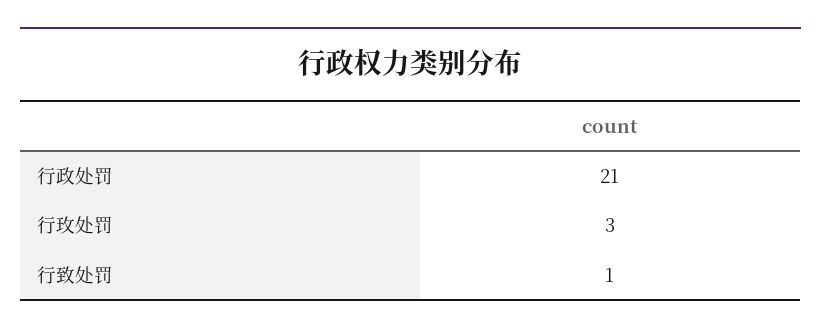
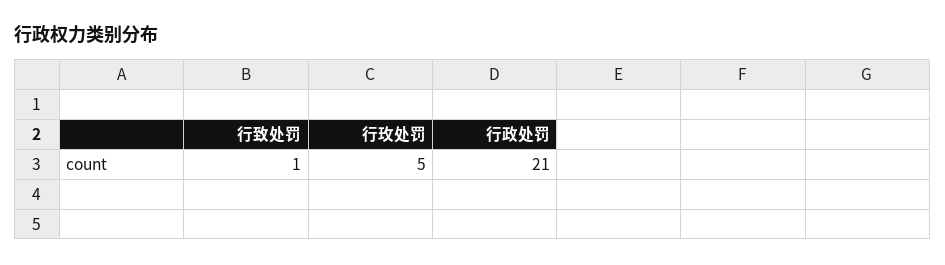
  {
    "行政处罚": 21,
-   "行玫处罚": 3,
+   "行玫处罚": 5,
    "行致处罚": 1
  }

